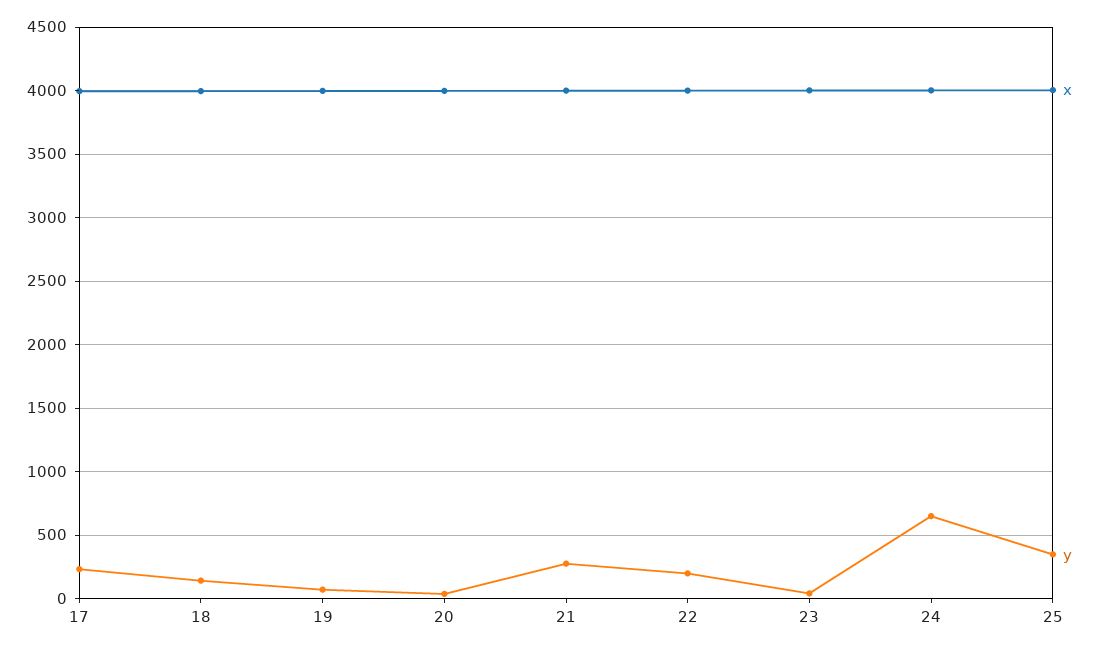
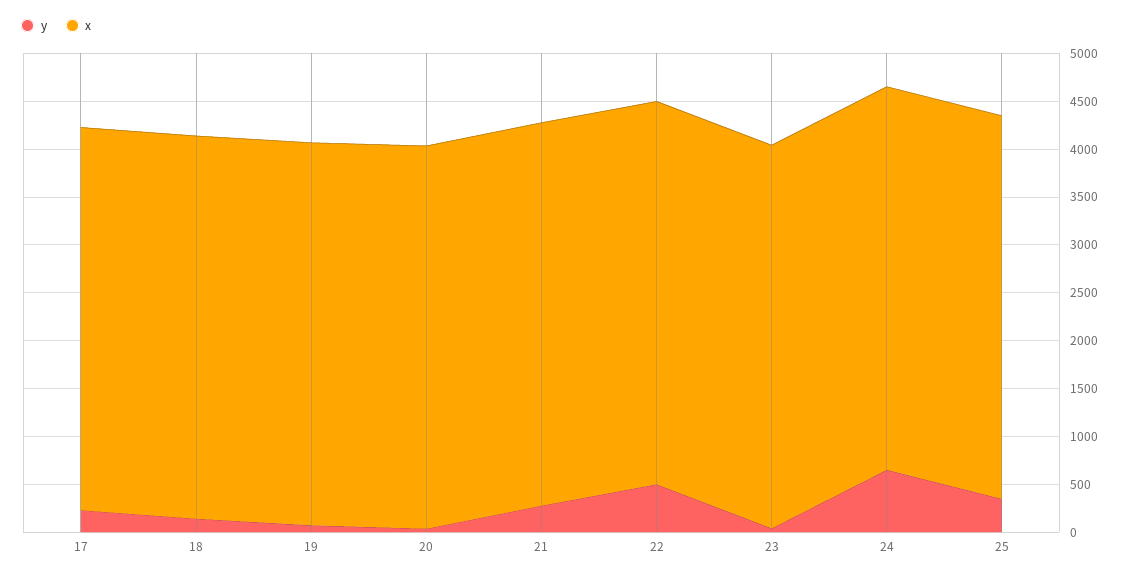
  {
    "x": {
      "17": 4000,
      "18": 4000,
      "19": 4000,
      "20": 4000,
      "21": 4000,
      "22": 4000,
      "23": 4000,
      "24": 4000,
      "25": 4000
    },
    "y": {
      "17": 250,
      "18": 150,
      "19": 50,
      "20": 50,
      "21": 300,
-     "22": 200,
+     "22": 500,
      "23": 50,
      "24": 650,
      "25": 350
    }
  }

